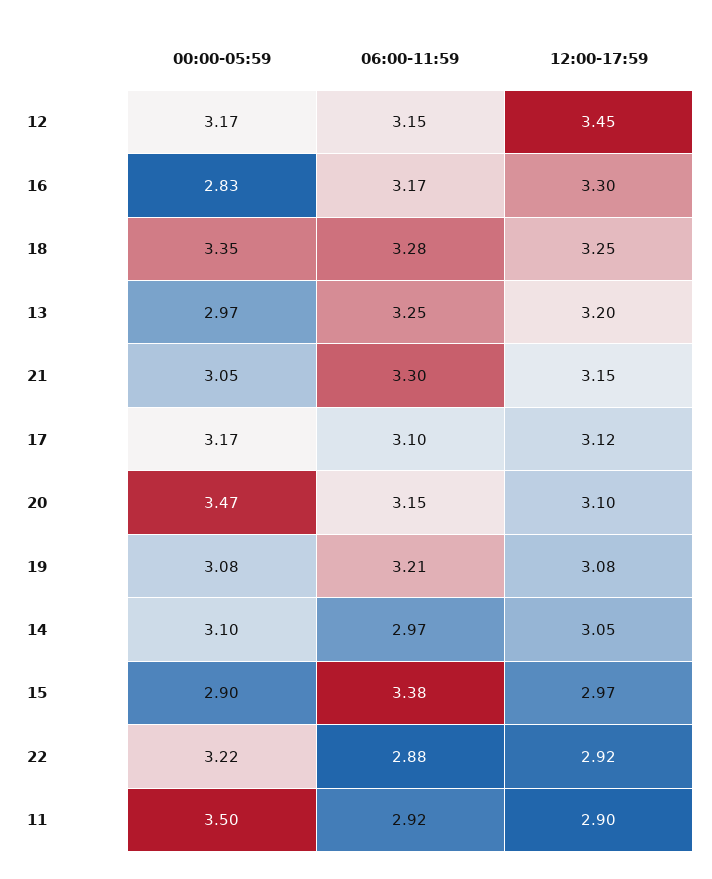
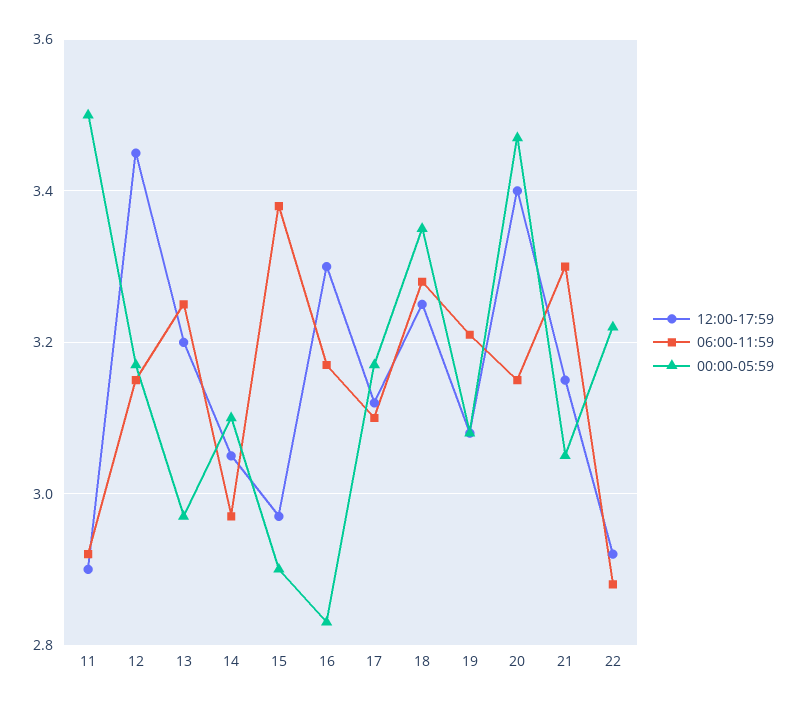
  {
    "00:00-05:59": {
      "12": 3.17,
      "16": 2.83,
      "18": 3.35,
      "13": 2.97,
      "21": 3.05,
      "17": 3.17,
      "20": 3.47,
      "19": 3.08,
      "14": 3.1,
      "15": 2.9,
      "22": 3.22,
      "11": 3.5
    },
    "06:00-11:59": {
      "12": 3.15,
      "16": 3.17,
      "18": 3.28,
      "13": 3.25,
      "21": 3.3,
      "17": 3.1,
      "20": 3.15,
      "19": 3.21,
      "14": 2.97,
      "15": 3.38,
      "22": 2.88,
      "11": 2.92
    },
    "12:00-17:59": {
      "12": 3.45,
      "16": 3.3,
      "18": 3.25,
      "13": 3.2,
      "21": 3.15,
      "17": 3.12,
-     "20": 3.1,
+     "20": 3.4,
      "19": 3.08,
      "14": 3.05,
      "15": 2.97,
      "22": 2.92,
      "11": 2.9
    }
  }

